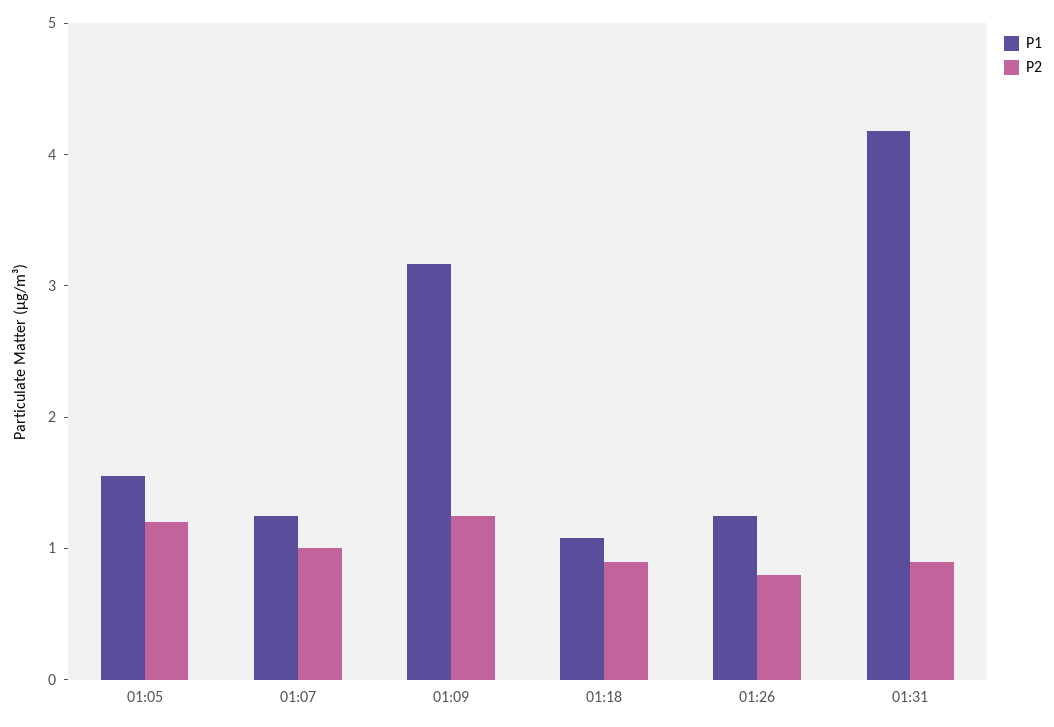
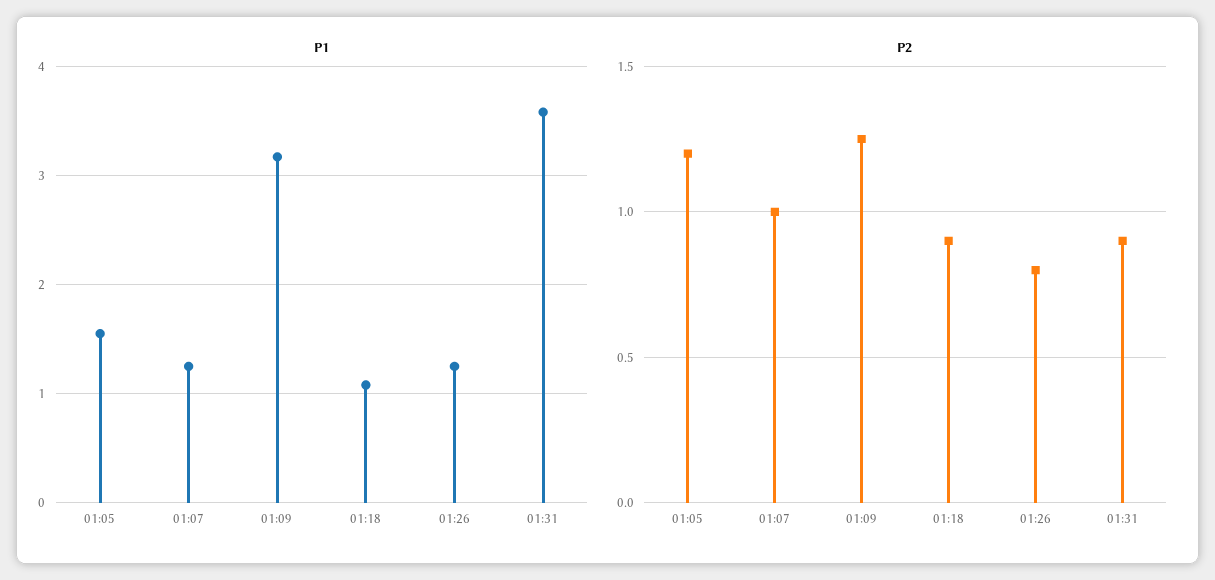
  {
    "P1": {
      "01:05": 1.6,
      "01:07": 1.3,
      "01:09": 3.2,
      "01:18": 1.1,
      "01:26": 1.3,
-     "01:31": 4.2
+     "01:31": 3.6
    },
    "P2": {
      "01:05": 1.2,
      "01:07": 1,
      "01:09": 1.25,
      "01:18": 0.9,
      "01:26": 0.8,
      "01:31": 0.9
    }
  }

